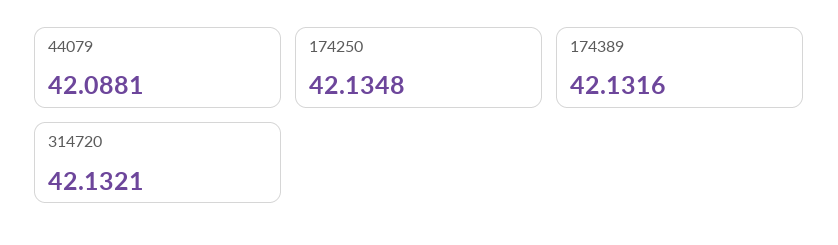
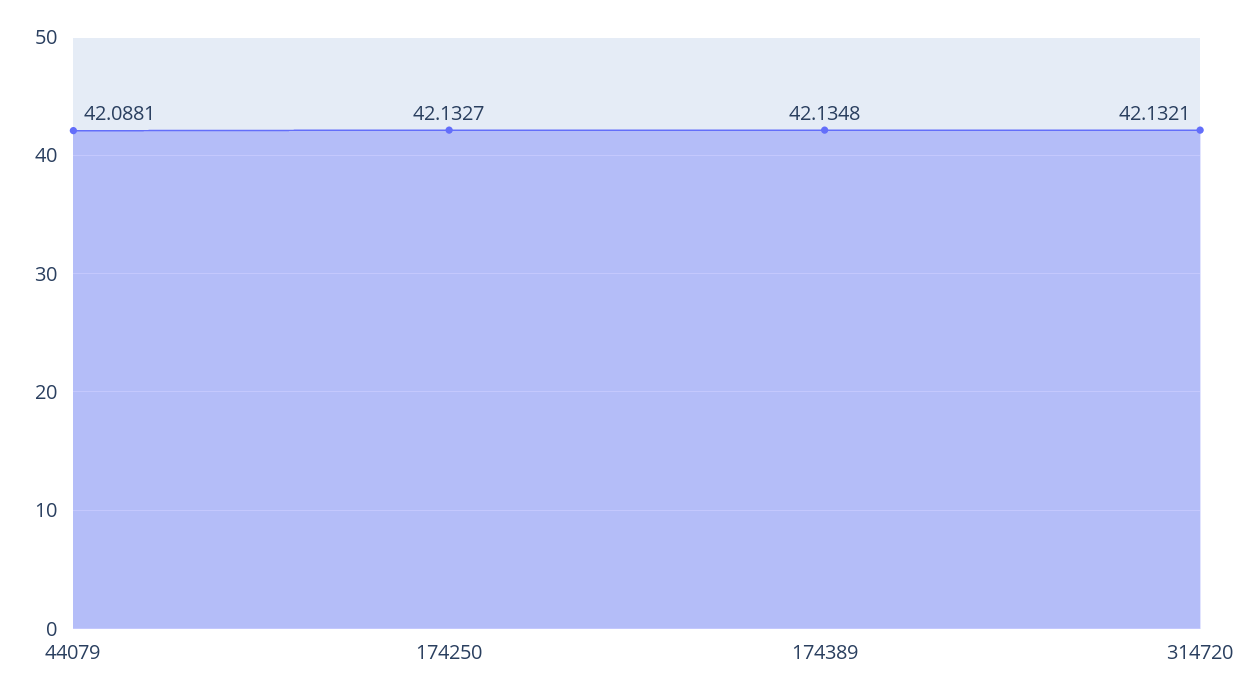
  {
    "44079": 42.0881,
-   "174250": 42.1348,
+   "174250": 42.1327,
-   "174389": 42.1316,
+   "174389": 42.1348,
    "314720": 42.1321
  }

